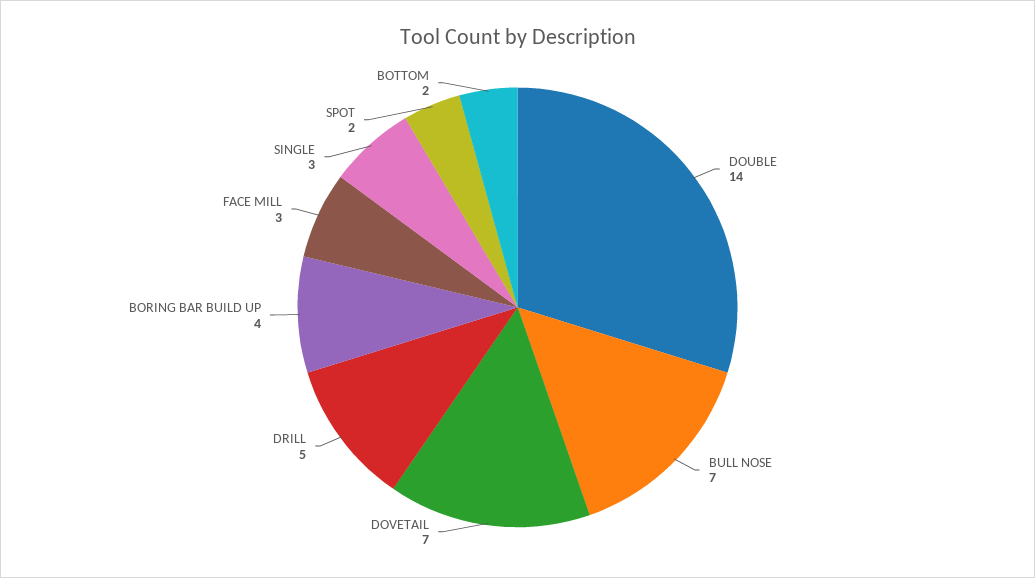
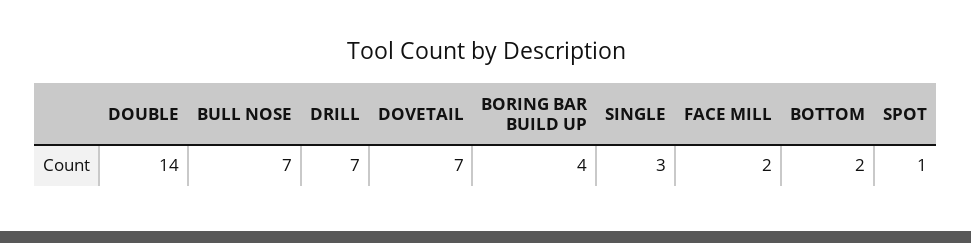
  {
    "DOUBLE": 14,
    "BULL NOSE": 7,
    "DOVETAIL": 7,
-   "DRILL": 5,
+   "DRILL": 7,
    "BORING BAR BUILD UP": 4,
-   "FACE MILL": 3,
+   "FACE MILL": 2,
    "SINGLE": 3,
-   "SPOT": 2,
+   "SPOT": 1,
    "BOTTOM": 2
  }

